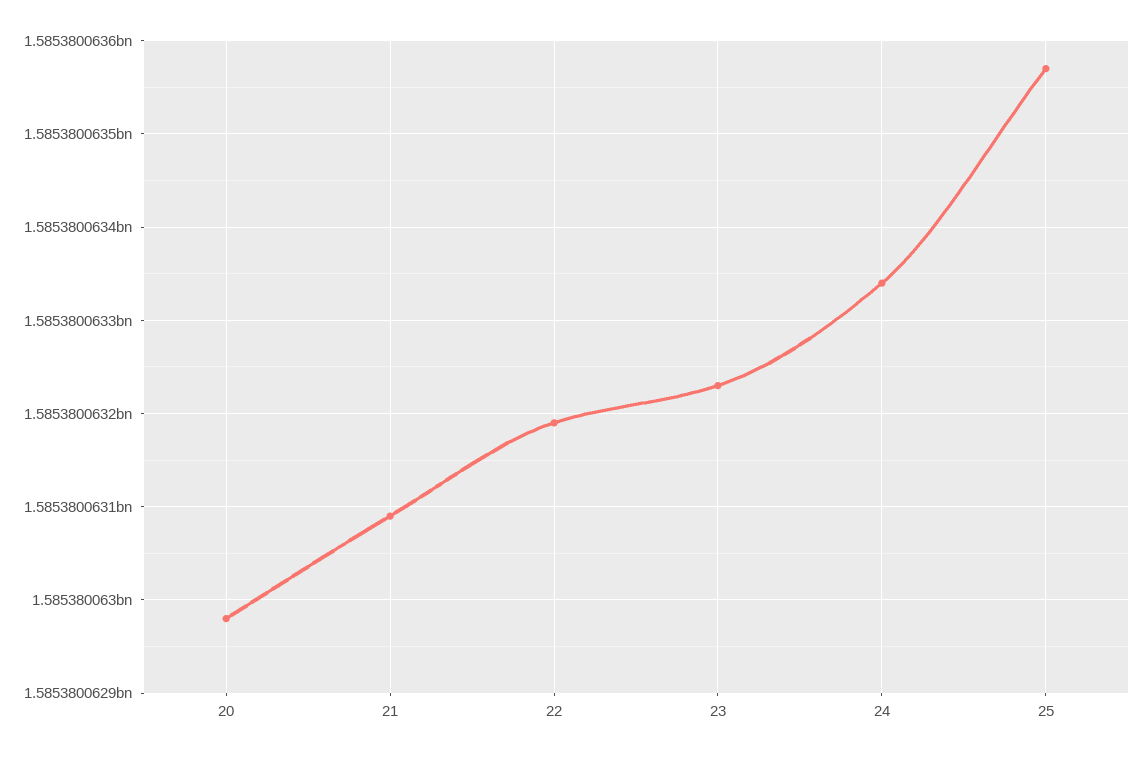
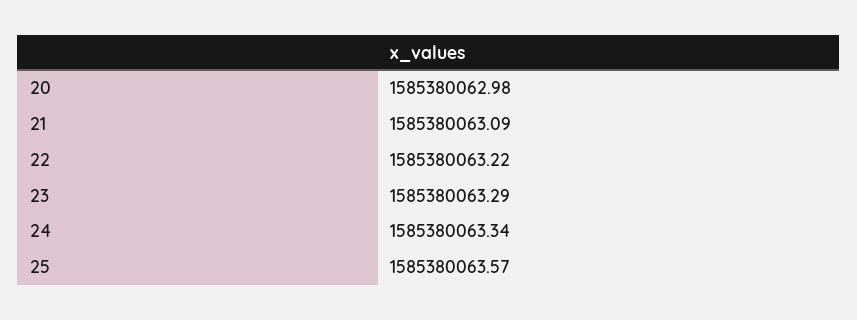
  {
    "20": 1585380062.98,
    "21": 1585380063.09,
-   "22": 1585380063.19,
+   "22": 1585380063.22,
-   "23": 1585380063.23,
+   "23": 1585380063.29,
    "24": 1585380063.34,
    "25": 1585380063.57
  }

